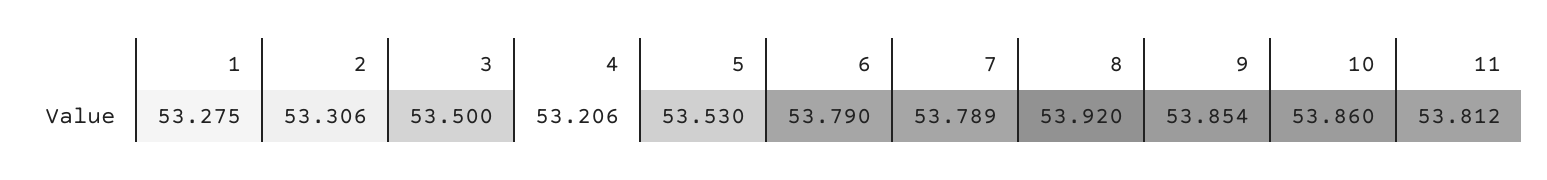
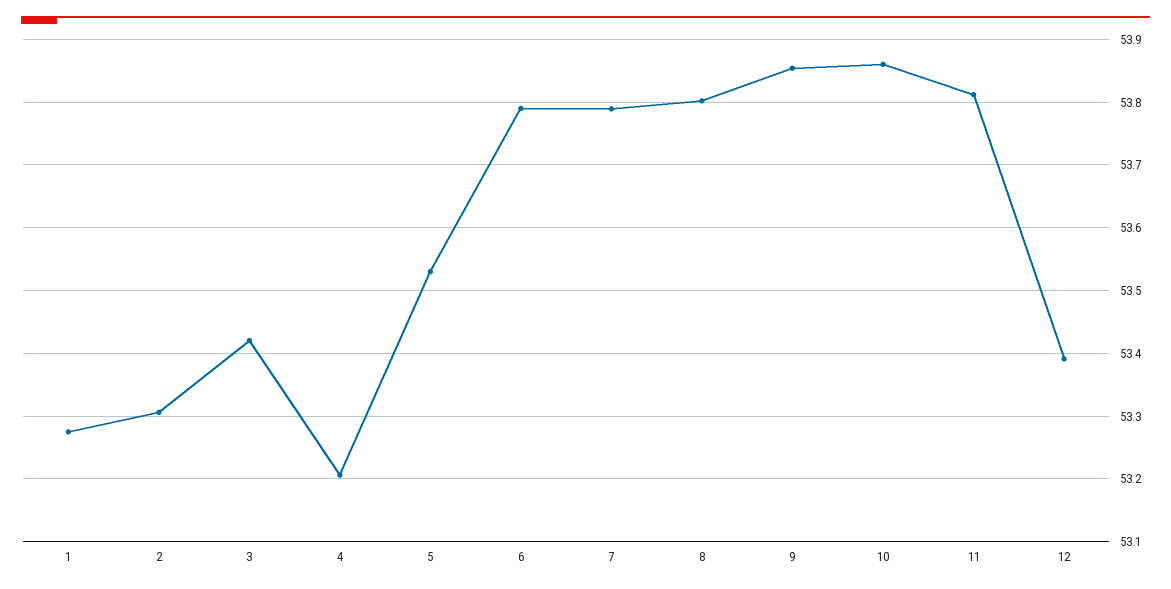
  {
    "1": 53.275,
    "2": 53.306,
-   "3": 53.5,
+   "3": 53.42,
    "4": 53.206,
    "5": 53.53,
    "6": 53.79,
    "7": 53.789,
-   "8": 53.92,
+   "8": 53.8,
    "9": 53.854,
    "10": 53.86,
-   "11": 53.812
+   "11": 53.812,
+   "12": 53.39
  }

